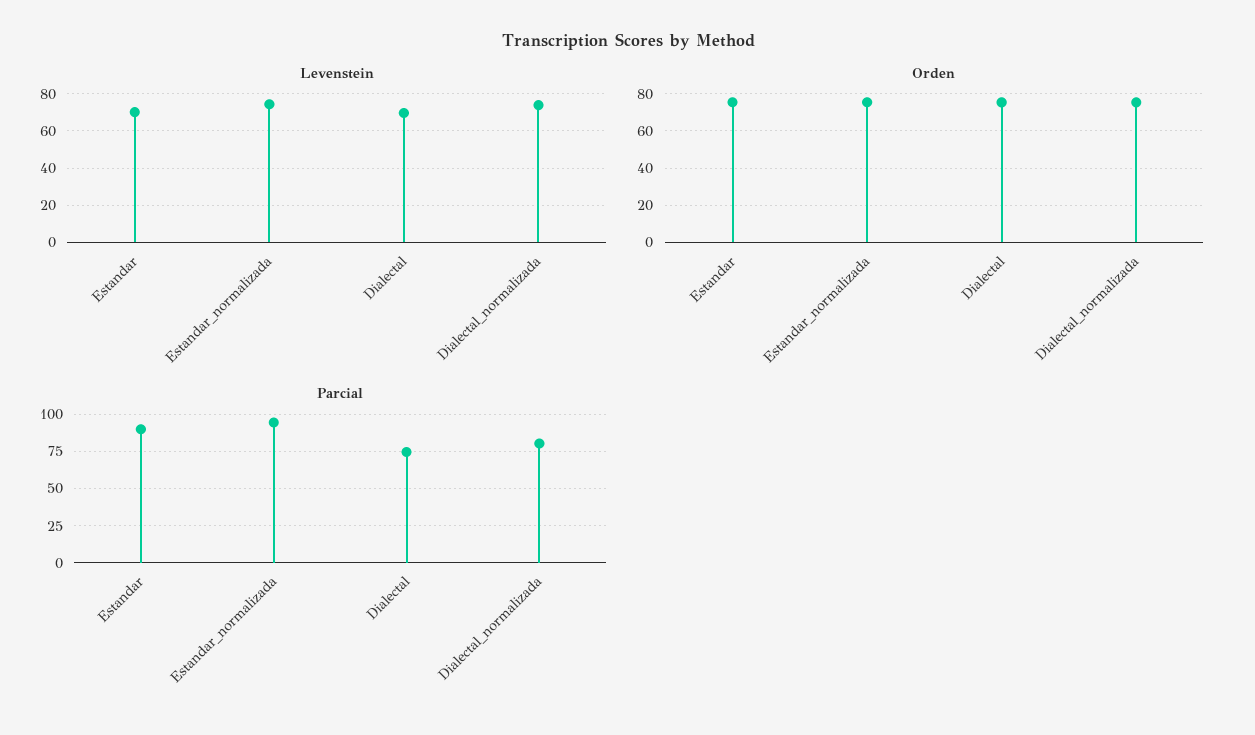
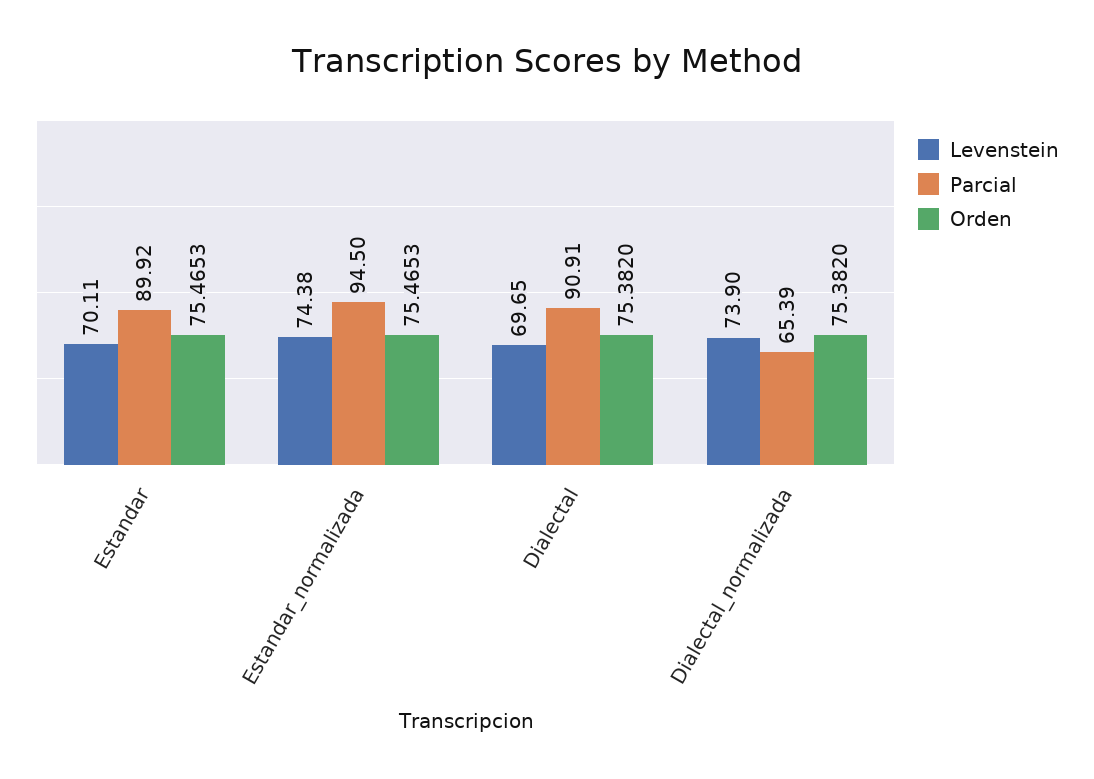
  {
    "Levenstein": {
      "Estandar": 70.11,
      "Estandar_normalizada": 74.38,
      "Dialectal": 69.65,
      "Dialectal_normalizada": 73.9
    },
    "Orden": {
      "Estandar": 75.4653,
      "Estandar_normalizada": 75.4653,
      "Dialectal": 75.382,
      "Dialectal_normalizada": 75.382
    },
    "Parcial": {
      "Estandar": 89.92,
      "Estandar_normalizada": 94.5,
-     "Dialectal": 75,
+     "Dialectal": 90.91,
-     "Dialectal_normalizada": 80
+     "Dialectal_normalizada": 65.39
    }
  }

